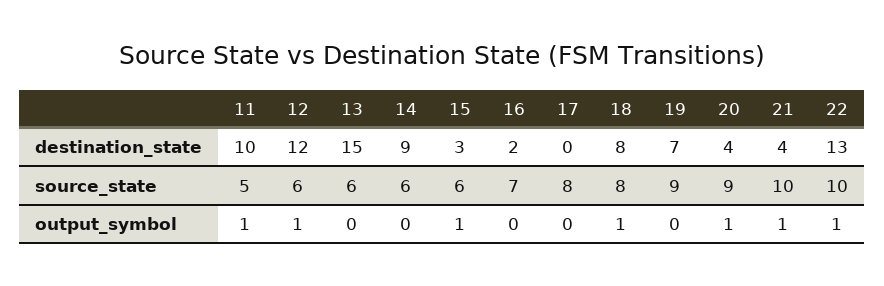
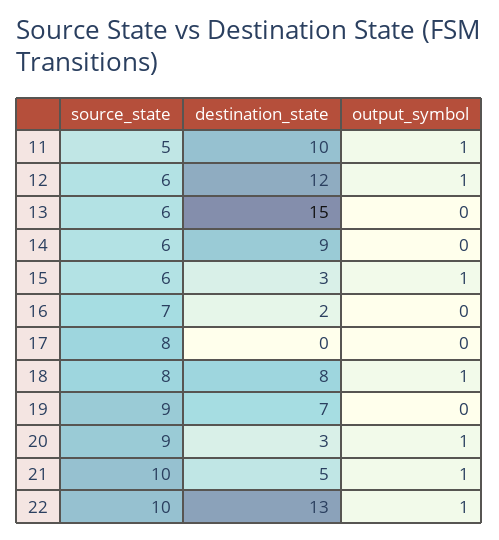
  {
    "11": {
      "destination_state": 10,
      "source_state": 5,
      "output_symbol": 1
    },
    "12": {
      "destination_state": 12,
      "source_state": 6,
      "output_symbol": 1
    },
    "13": {
      "destination_state": 15,
      "source_state": 6,
      "output_symbol": 0
    },
    "14": {
      "destination_state": 9,
      "source_state": 6,
      "output_symbol": 0
    },
    "15": {
      "destination_state": 3,
      "source_state": 6,
      "output_symbol": 1
    },
    "16": {
      "destination_state": 2,
      "source_state": 7,
      "output_symbol": 0
    },
    "17": {
      "destination_state": 0,
      "source_state": 8,
      "output_symbol": 0
    },
    "18": {
      "destination_state": 8,
      "source_state": 8,
      "output_symbol": 1
    },
    "19": {
      "destination_state": 7,
      "source_state": 9,
      "output_symbol": 0
    },
    "20": {
-     "destination_state": 4,
+     "destination_state": 3,
      "source_state": 9,
      "output_symbol": 1
    },
    "21": {
-     "destination_state": 4,
+     "destination_state": 5,
      "source_state": 10,
      "output_symbol": 1
    },
    "22": {
      "destination_state": 13,
      "source_state": 10,
      "output_symbol": 1
    }
  }

